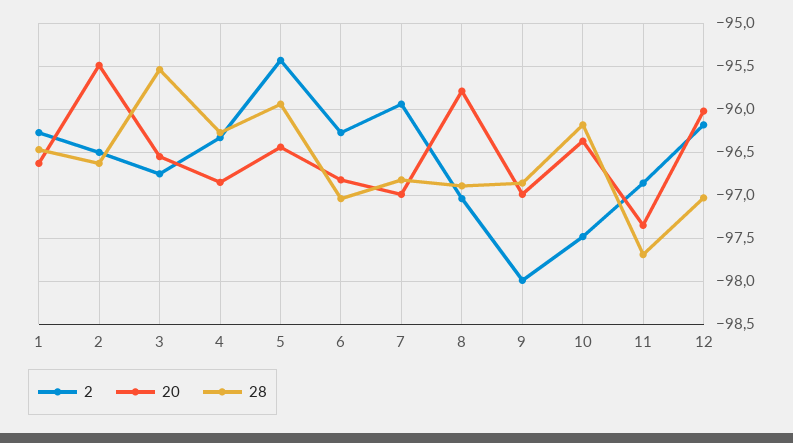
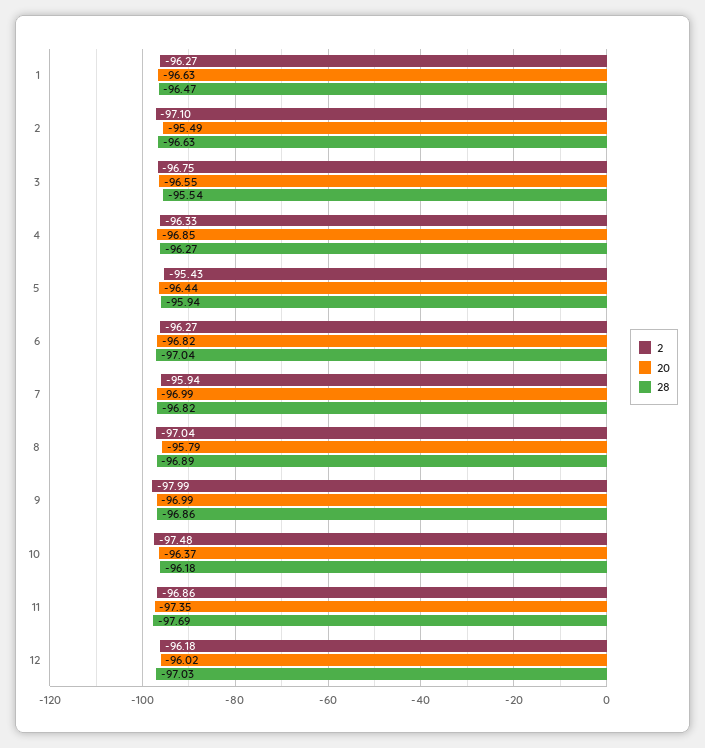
  {
    "2": {
      "1": -96.27,
-     "2": -96.5,
+     "2": -97.1,
      "3": -96.75,
      "4": -96.33,
      "5": -95.43,
      "6": -96.27,
      "7": -95.94,
      "8": -97.04,
      "9": -97.99,
      "10": -97.48,
      "11": -96.86,
      "12": -96.18
    },
    "20": {
      "1": -96.63,
      "2": -95.49,
      "3": -96.55,
      "4": -96.85,
      "5": -96.44,
      "6": -96.82,
      "7": -96.99,
      "8": -95.79,
      "9": -96.99,
      "10": -96.37,
      "11": -97.35,
      "12": -96.02
    },
    "28": {
      "1": -96.47,
      "2": -96.63,
      "3": -95.54,
      "4": -96.27,
      "5": -95.94,
      "6": -97.04,
      "7": -96.82,
      "8": -96.89,
      "9": -96.86,
      "10": -96.18,
      "11": -97.69,
      "12": -97.03
    }
  }

